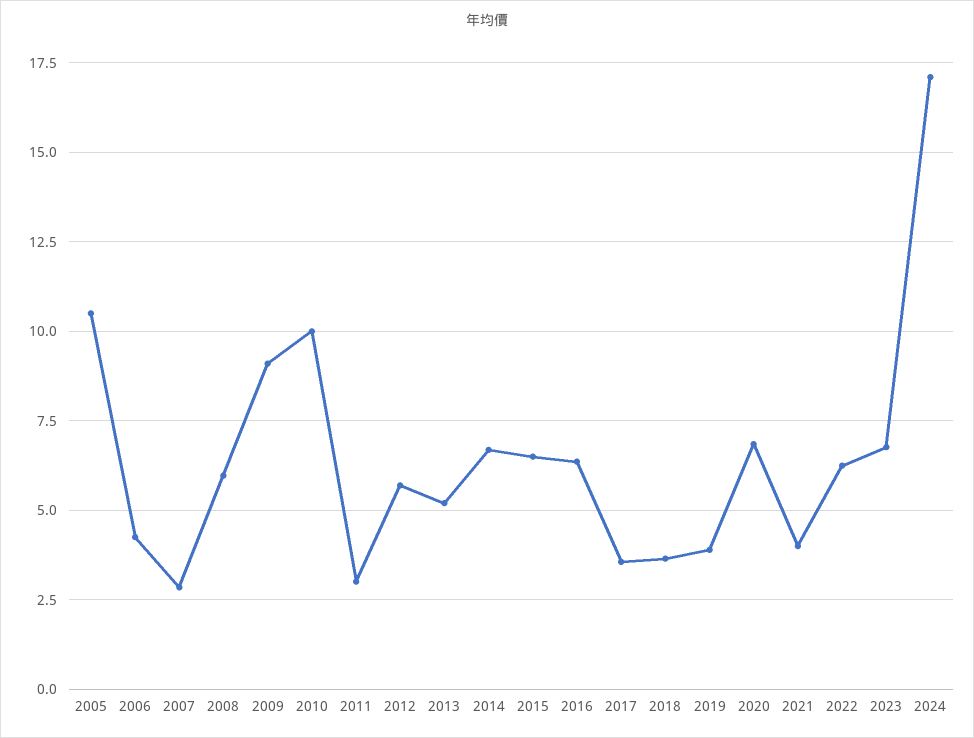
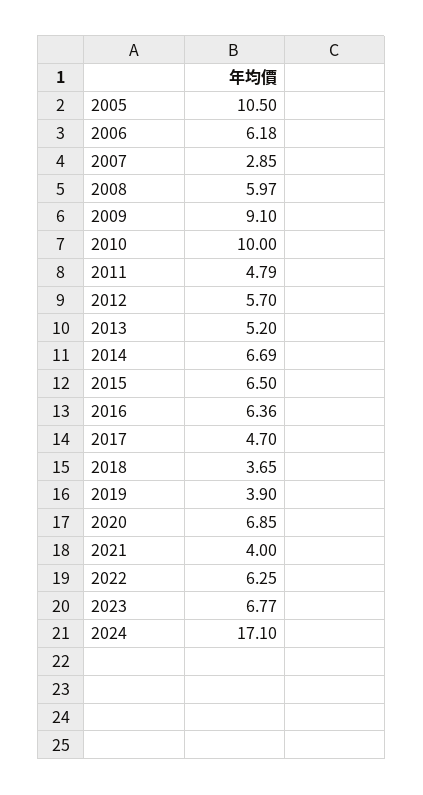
  {
    "2005": 10.5,
-   "2006": 4.25,
+   "2006": 6.18,
    "2007": 2.85,
    "2008": 5.97,
    "2009": 9.1,
    "2010": 10,
-   "2011": 3,
+   "2011": 4.79,
    "2012": 5.7,
    "2013": 5.2,
    "2014": 6.69,
    "2015": 6.5,
    "2016": 6.36,
-   "2017": 3.5,
+   "2017": 4.7,
    "2018": 3.65,
    "2019": 3.9,
    "2020": 6.85,
    "2021": 4,
    "2022": 6.25,
    "2023": 6.77,
    "2024": 17.1
  }

